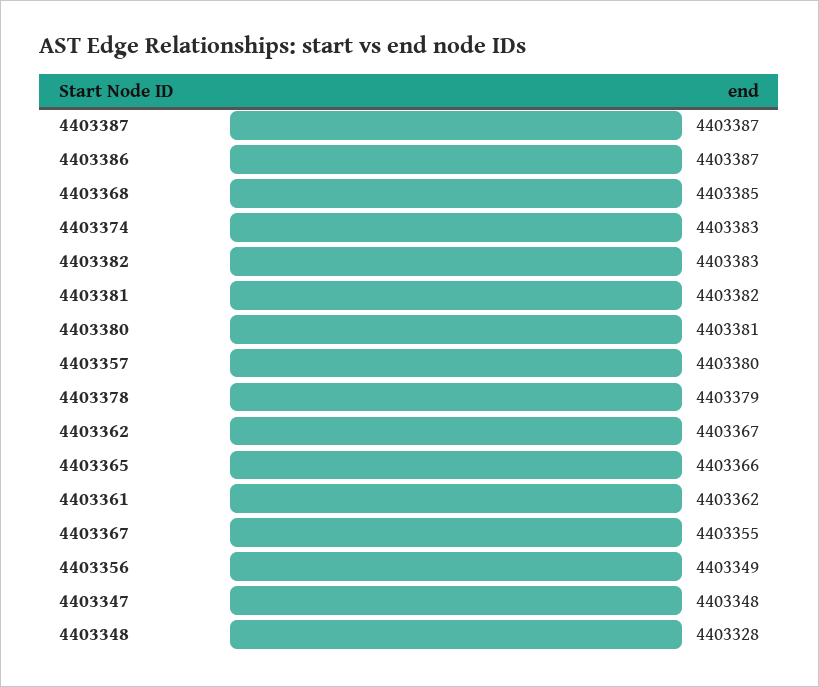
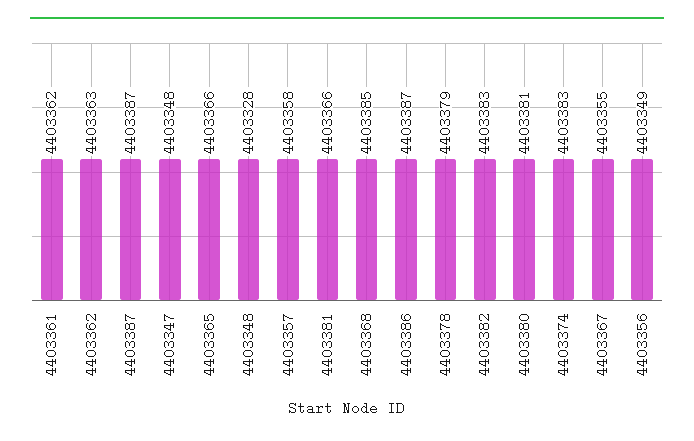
  {
    "4403387": 4403387,
    "4403386": 4403387,
    "4403368": 4403385,
    "4403374": 4403383,
    "4403382": 4403383,
-   "4403381": 4403382,
+   "4403381": 4403366,
    "4403380": 4403381,
-   "4403357": 4403380,
+   "4403357": 4403358,
    "4403378": 4403379,
-   "4403362": 4403367,
+   "4403362": 4403363,
    "4403365": 4403366,
    "4403361": 4403362,
    "4403367": 4403355,
    "4403356": 4403349,
    "4403347": 4403348,
    "4403348": 4403328
  }

